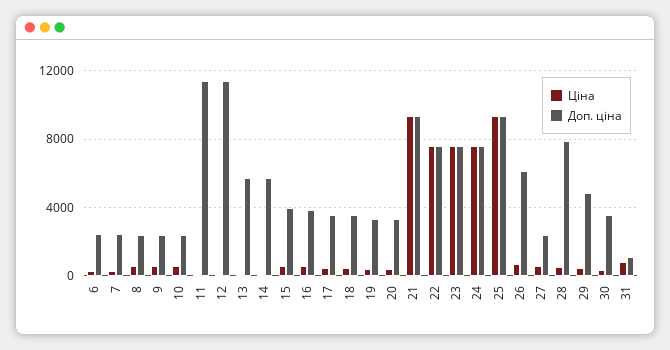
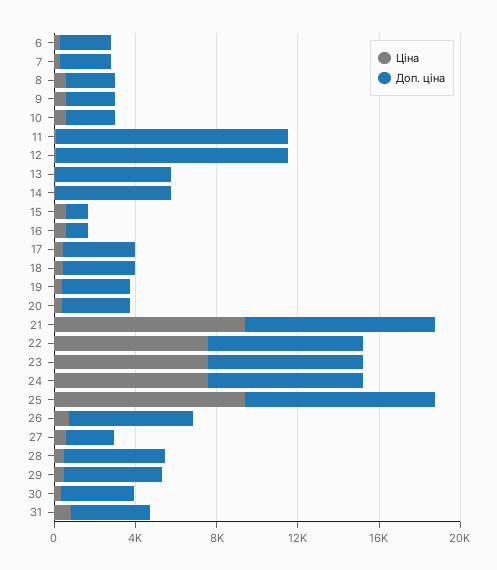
  {
    "Ціна": {
      "6": 500,
      "7": 500,
      "8": 500,
      "9": 500,
      "10": 500,
      "11": 0,
      "12": 0,
      "13": 0,
      "14": 0,
      "15": 500,
      "16": 500,
      "17": 500,
      "18": 500,
      "19": 500,
      "20": 500,
      "21": 9500,
      "22": 7500,
      "23": 7500,
      "24": 7500,
      "25": 9500,
      "26": 500,
      "27": 500,
      "28": 500,
      "29": 500,
      "30": 500,
      "31": 1000
    },
    "Доп. ціна": {
      "6": 2500,
      "7": 2500,
      "8": 2500,
      "9": 2500,
      "10": 2500,
      "11": 11500,
      "12": 11500,
      "13": 5500,
      "14": 5500,
-     "15": 4000,
+     "15": 1000,
-     "16": 4000,
+     "16": 1000,
      "17": 3500,
      "18": 3500,
      "19": 3500,
      "20": 3500,
      "21": 9500,
      "22": 7500,
      "23": 7500,
      "24": 7500,
      "25": 9500,
      "26": 6000,
      "27": 2500,
-     "28": 8000,
+     "28": 5000,
      "29": 5000,
      "30": 3500,
-     "31": 1000
+     "31": 4000
    }
  }

